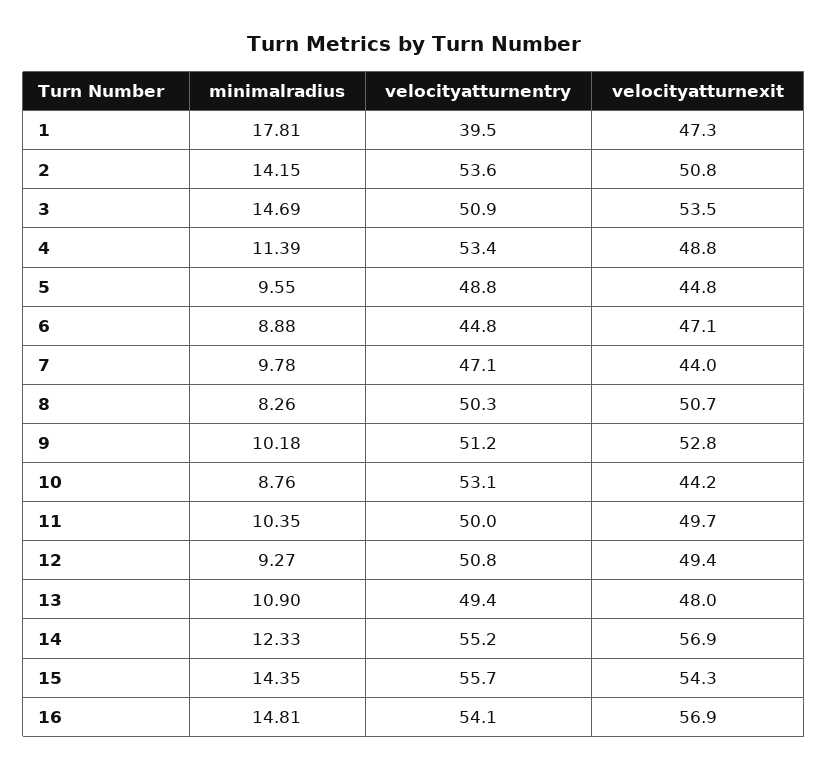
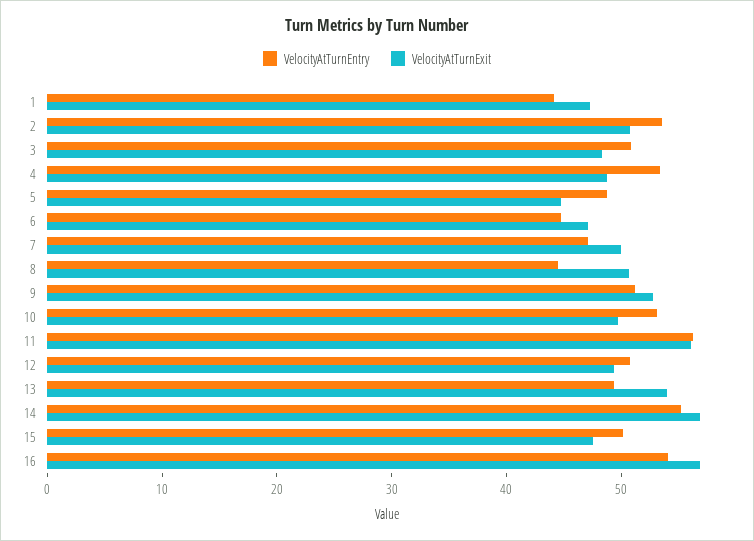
  {
-   "minimalradius": {
-     "1": 17.81,
-     "2": 14.15,
-     "3": 14.69,
-     "4": 11.39,
-     "5": 9.55,
-     "6": 8.88,
-     "7": 9.78,
-     "8": 8.26,
-     "9": 10.18,
-     "10": 8.76,
-     "11": 10.35,
-     "12": 9.27,
-     "13": 10.9,
-     "14": 12.33,
-     "15": 14.35,
-     "16": 14.81
-   },
    "velocityatturnentry": {
-     "1": 39.5,
+     "1": 44,
      "2": 53.6,
      "3": 50.9,
      "4": 53.4,
      "5": 48.8,
      "6": 44.8,
      "7": 47.1,
-     "8": 50.3,
+     "8": 44,
      "9": 51.2,
      "10": 53.1,
-     "11": 50,
+     "11": 56,
      "12": 50.8,
      "13": 49.4,
      "14": 55.2,
-     "15": 55.7,
+     "15": 50,
      "16": 54.1
    },
    "velocityatturnexit": {
      "1": 47.3,
      "2": 50.8,
-     "3": 53.5,
+     "3": 48,
      "4": 48.8,
      "5": 44.8,
      "6": 47.1,
-     "7": 44,
+     "7": 50,
      "8": 50.7,
      "9": 52.8,
-     "10": 44.2,
+     "10": 50,
-     "11": 49.7,
+     "11": 56,
      "12": 49.4,
-     "13": 48,
+     "13": 54,
      "14": 56.9,
-     "15": 54.3,
+     "15": 48,
      "16": 56.9
    }
  }

